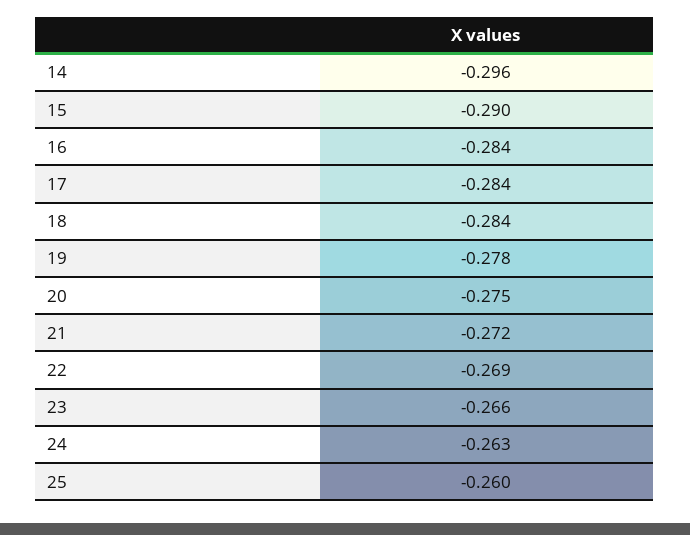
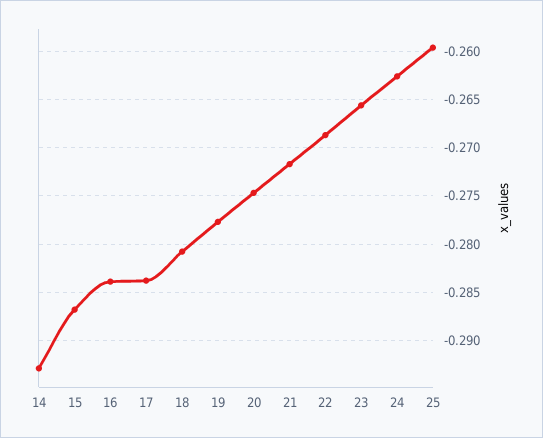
  {
-   "14": -0.296,
+   "14": -0.293,
-   "15": -0.29,
+   "15": -0.287,
    "16": -0.284,
    "17": -0.284,
-   "18": -0.284,
+   "18": -0.281,
    "19": -0.278,
    "20": -0.275,
    "21": -0.272,
    "22": -0.269,
    "23": -0.266,
    "24": -0.263,
    "25": -0.26
  }

